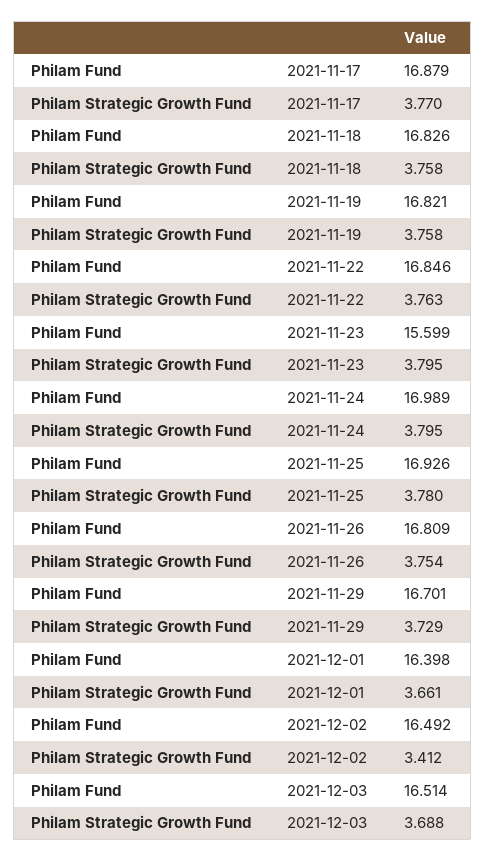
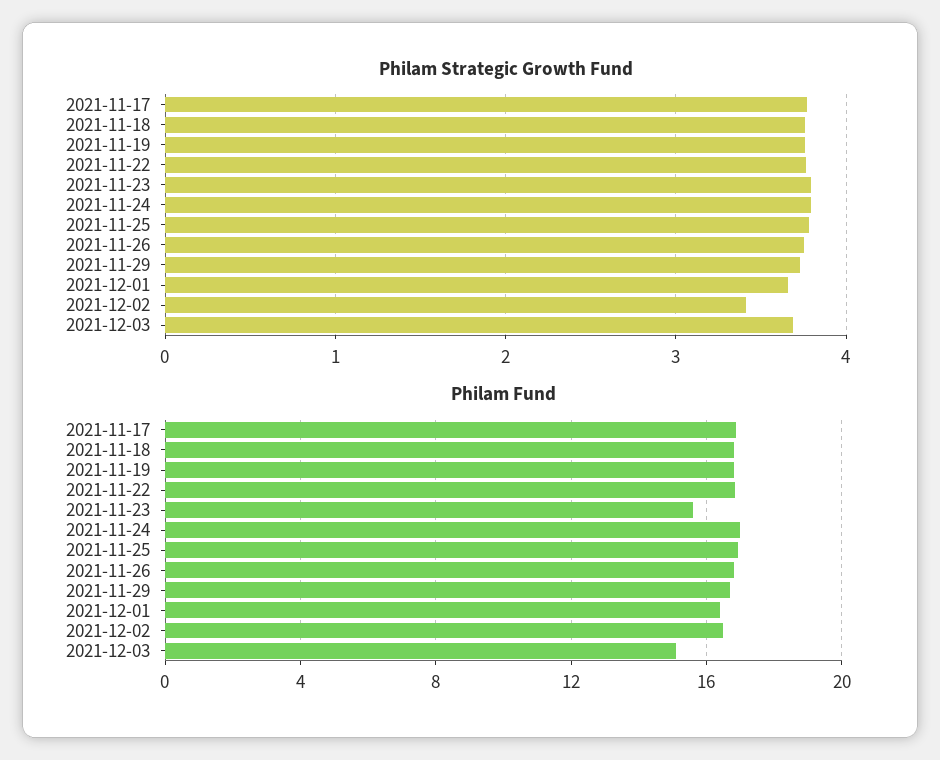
  {
    "Philam Fund": {
      "2021-11-17": 16.879,
      "2021-11-18": 16.826,
      "2021-11-19": 16.821,
      "2021-11-22": 16.846,
      "2021-11-23": 15.599,
      "2021-11-24": 16.989,
      "2021-11-25": 16.926,
      "2021-11-26": 16.809,
      "2021-11-29": 16.701,
      "2021-12-01": 16.398,
      "2021-12-02": 16.492,
-     "2021-12-03": 16.514
+     "2021-12-03": 15
    },
    "Philam Strategic Growth Fund": {
      "2021-11-17": 3.77,
      "2021-11-18": 3.758,
      "2021-11-19": 3.758,
      "2021-11-22": 3.763,
      "2021-11-23": 3.795,
      "2021-11-24": 3.795,
      "2021-11-25": 3.78,
      "2021-11-26": 3.754,
      "2021-11-29": 3.729,
      "2021-12-01": 3.661,
      "2021-12-02": 3.412,
      "2021-12-03": 3.688
    }
  }

